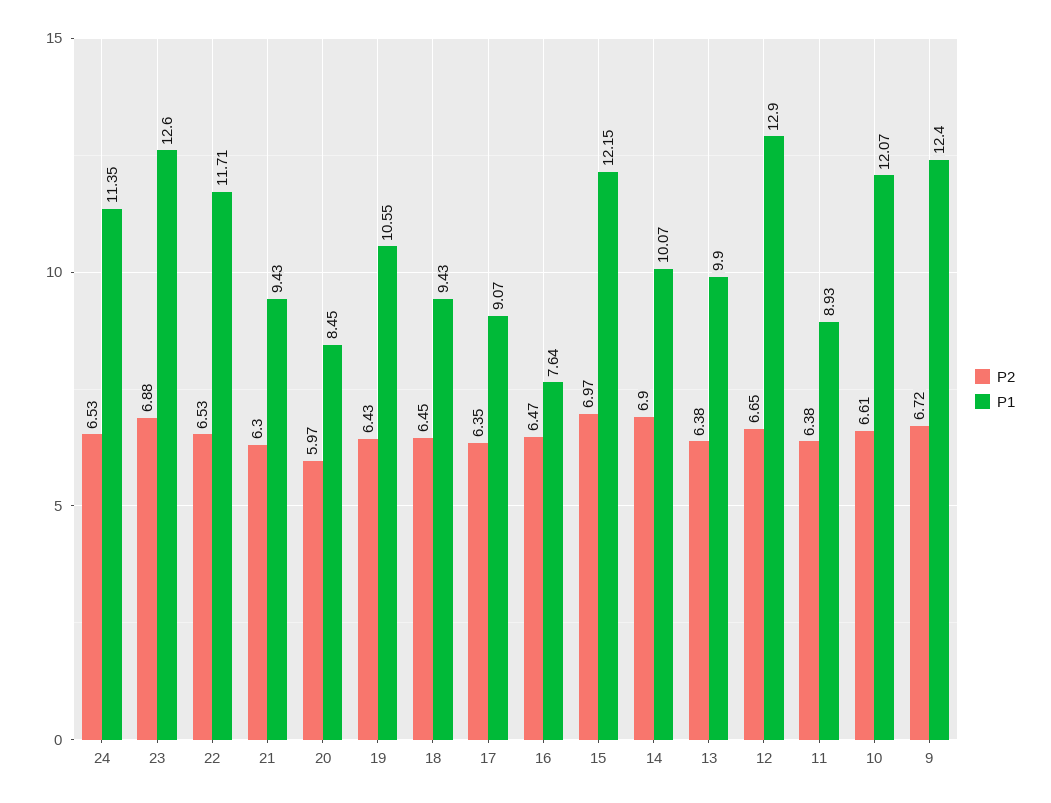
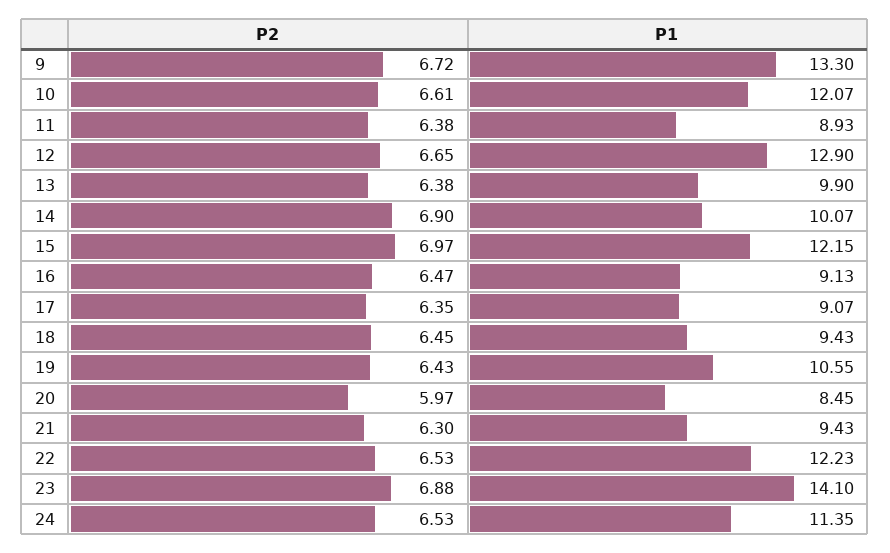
  {
    "P2": {
      "24": 6.53,
      "23": 6.88,
      "22": 6.53,
      "21": 6.3,
      "20": 5.97,
      "19": 6.43,
      "18": 6.45,
      "17": 6.35,
      "16": 6.47,
      "15": 6.97,
      "14": 6.9,
      "13": 6.38,
      "12": 6.65,
      "11": 6.38,
      "10": 6.61,
      "9": 6.72
    },
    "P1": {
      "24": 11.35,
-     "23": 12.6,
+     "23": 14.1,
-     "22": 11.71,
+     "22": 12.23,
      "21": 9.43,
      "20": 8.45,
      "19": 10.55,
      "18": 9.43,
      "17": 9.07,
-     "16": 7.64,
+     "16": 9.13,
      "15": 12.15,
      "14": 10.07,
      "13": 9.9,
      "12": 12.9,
      "11": 8.93,
      "10": 12.07,
-     "9": 12.4
+     "9": 13.3
    }
  }

